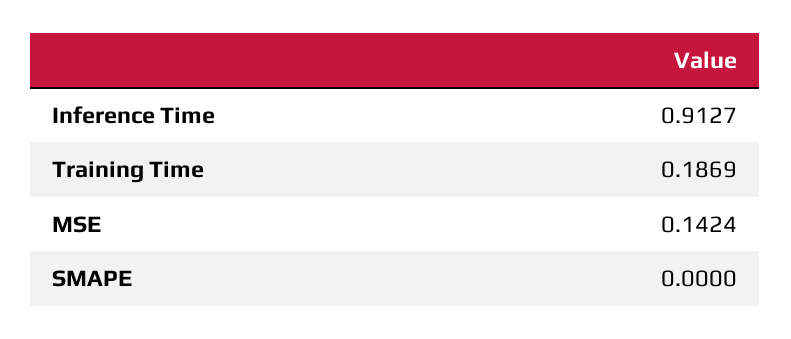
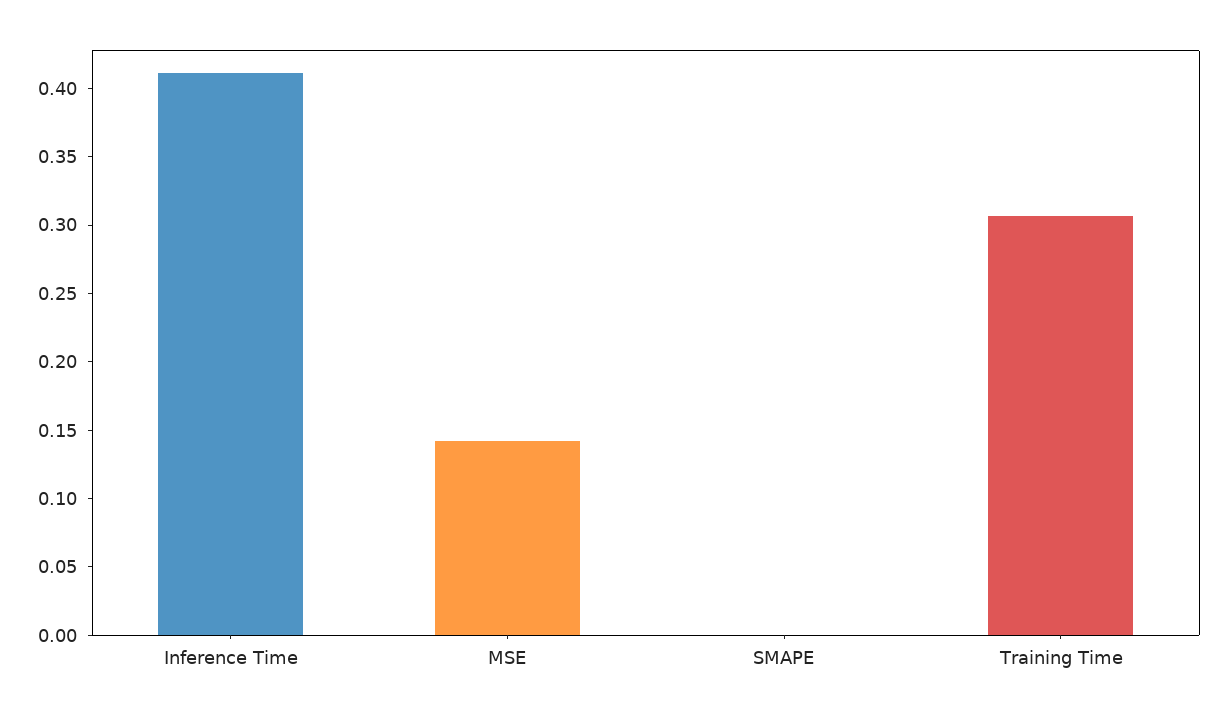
  {
-   "Inference Time": 0.9127,
+   "Inference Time": 0.41,
-   "Training Time": 0.1869,
+   "Training Time": 0.31,
    "MSE": 0.1424,
    "SMAPE": 0
  }

